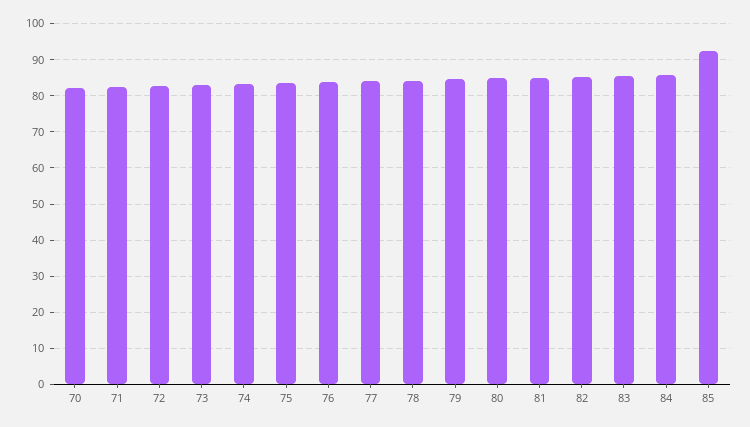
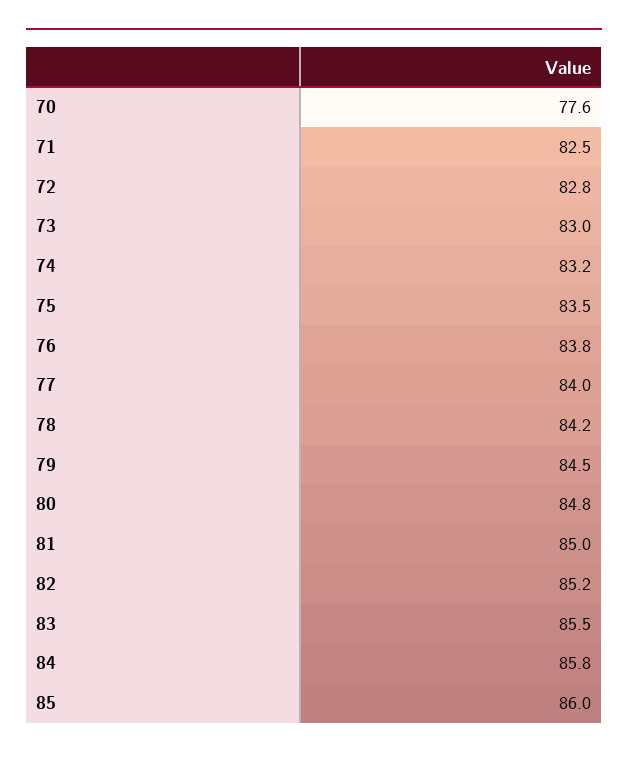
  {
-   "70": 82,
+   "70": 77.6,
    "71": 82.5,
    "72": 82.8,
    "73": 83,
    "74": 83.2,
    "75": 83.5,
    "76": 83.8,
    "77": 84,
    "78": 84.2,
    "79": 84.5,
    "80": 84.8,
    "81": 85,
    "82": 85.2,
    "83": 85.5,
    "84": 85.8,
-   "85": 92
+   "85": 86
  }

